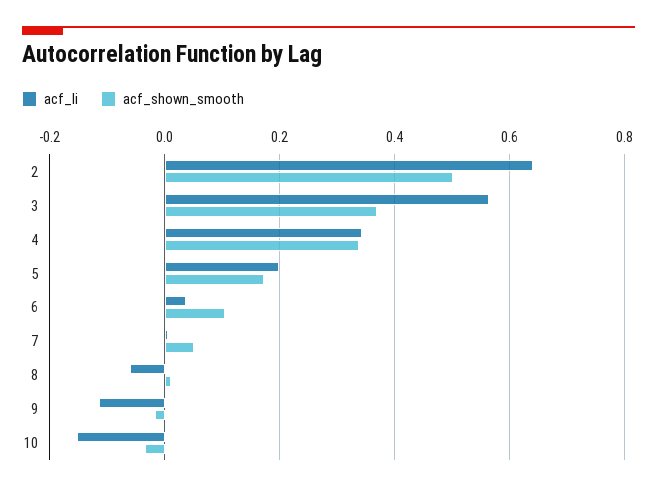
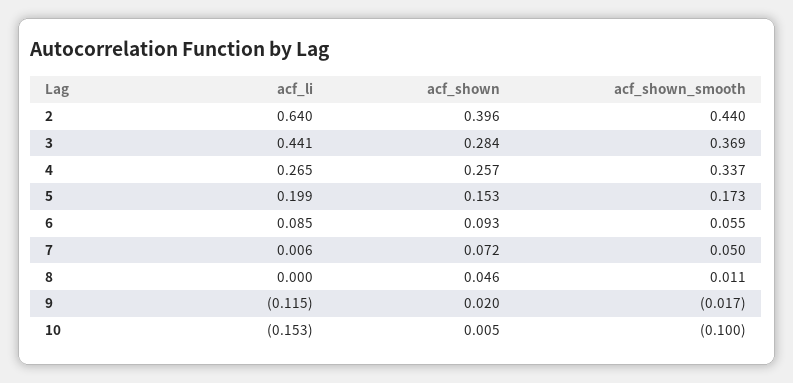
  {
    "acf_li": {
      "2": 0.64,
-     "3": 0.56,
+     "3": 0.441,
-     "4": 0.34,
+     "4": 0.265,
      "5": 0.199,
-     "6": 0.04,
+     "6": 0.085,
      "7": 0.006,
-     "8": -0.06,
+     "8": 0,
      "9": -0.115,
      "10": -0.153
    },
    "acf_shown_smooth": {
-     "2": 0.5,
+     "2": 0.44,
      "3": 0.369,
      "4": 0.337,
      "5": 0.173,
-     "6": 0.1,
+     "6": 0.055,
      "7": 0.05,
      "8": 0.011,
      "9": -0.017,
-     "10": -0.04
+     "10": -0.1
-   }
+   },
+   "acf_shown": {
+     "2": 0.396,
+     "3": 0.284,
+     "4": 0.257,
+     "5": 0.153,
+     "6": 0.093,
+     "7": 0.072,
+     "8": 0.046,
+     "9": 0.02,
+     "10": 0.005
+   }
  }

